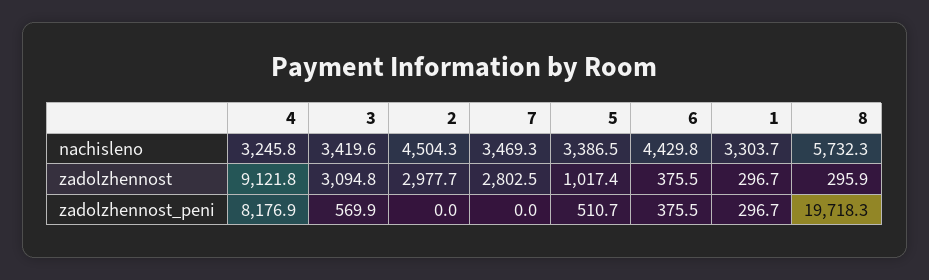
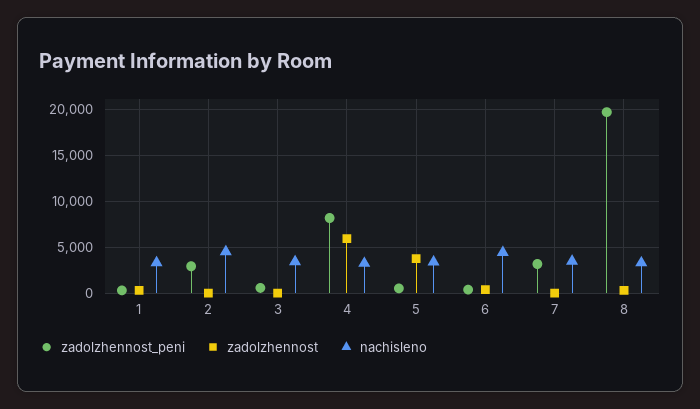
  {
    "nachisleno": {
      "4": 3245.8,
      "3": 3419.6,
      "2": 4504.3,
      "7": 3469.3,
      "5": 3386.5,
      "6": 4429.8,
      "1": 3303.7,
-     "8": 5732.3
+     "8": 3000
    },
    "zadolzhennost": {
-     "4": 9121.8,
+     "4": 6000,
-     "3": 3094.8,
+     "3": 0,
-     "2": 2977.7,
+     "2": 0,
-     "7": 2802.5,
+     "7": 0,
-     "5": 1017.4,
+     "5": 4000,
      "6": 375.5,
      "1": 296.7,
      "8": 295.9
    },
    "zadolzhennost_peni": {
      "4": 8176.9,
      "3": 569.9,
-     "2": 0,
+     "2": 3000,
-     "7": 0,
+     "7": 3000,
      "5": 510.7,
      "6": 375.5,
      "1": 296.7,
      "8": 19718.3
    }
  }

